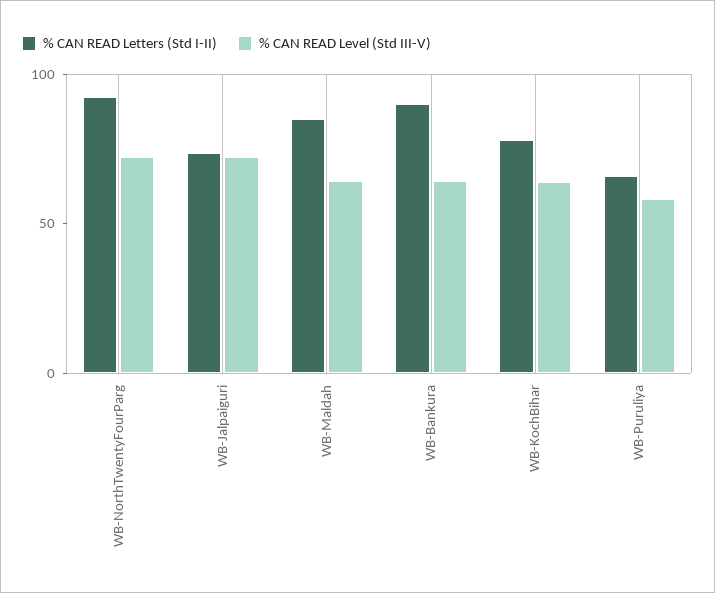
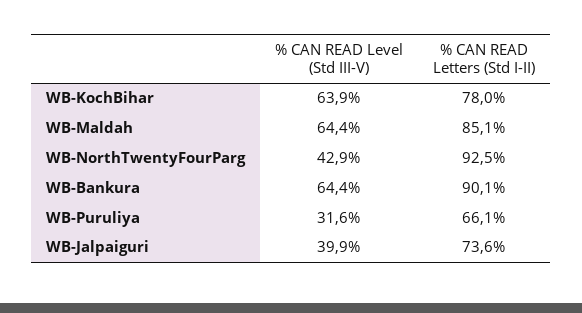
  {
    "% CAN READ Letters (Std I-II)": {
      "WB-NorthTwentyFourParg": 92.5,
      "WB-Jalpaiguri": 73.6,
      "WB-Maldah": 85.1,
      "WB-Bankura": 90.1,
      "WB-KochBihar": 78,
      "WB-Puruliya": 66.1
    },
    "% CAN READ Level (Std III-V)": {
-     "WB-NorthTwentyFourParg": 70,
+     "WB-NorthTwentyFourParg": 42.9,
-     "WB-Jalpaiguri": 70,
+     "WB-Jalpaiguri": 39.9,
      "WB-Maldah": 64.4,
      "WB-Bankura": 64.4,
      "WB-KochBihar": 63.9,
-     "WB-Puruliya": 60
+     "WB-Puruliya": 31.6
    }
  }

